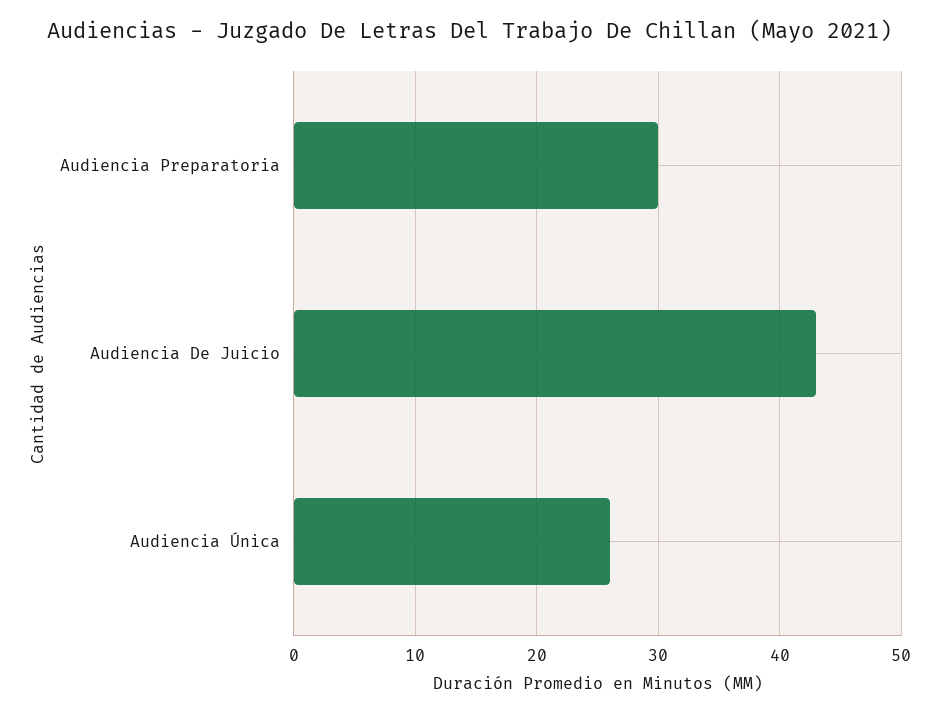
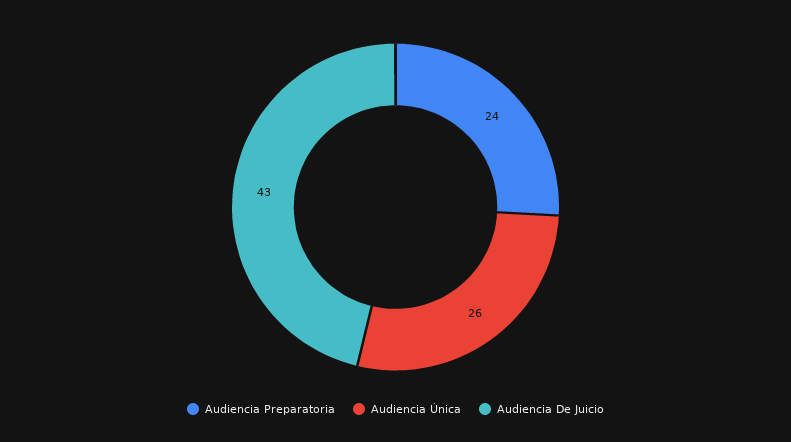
  {
-   "Audiencia Preparatoria": 30,
+   "Audiencia Preparatoria": 24,
    "Audiencia De Juicio": 43,
    "Audiencia Única": 26
  }

